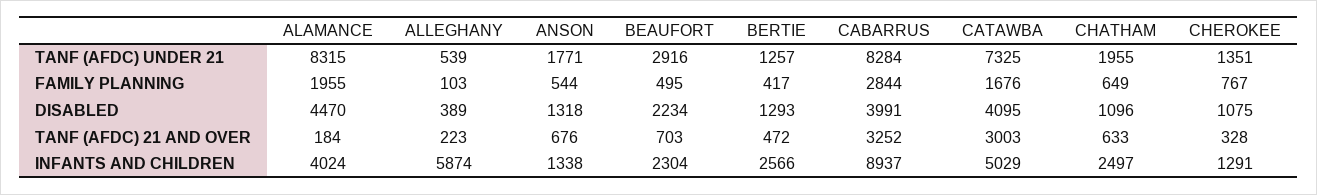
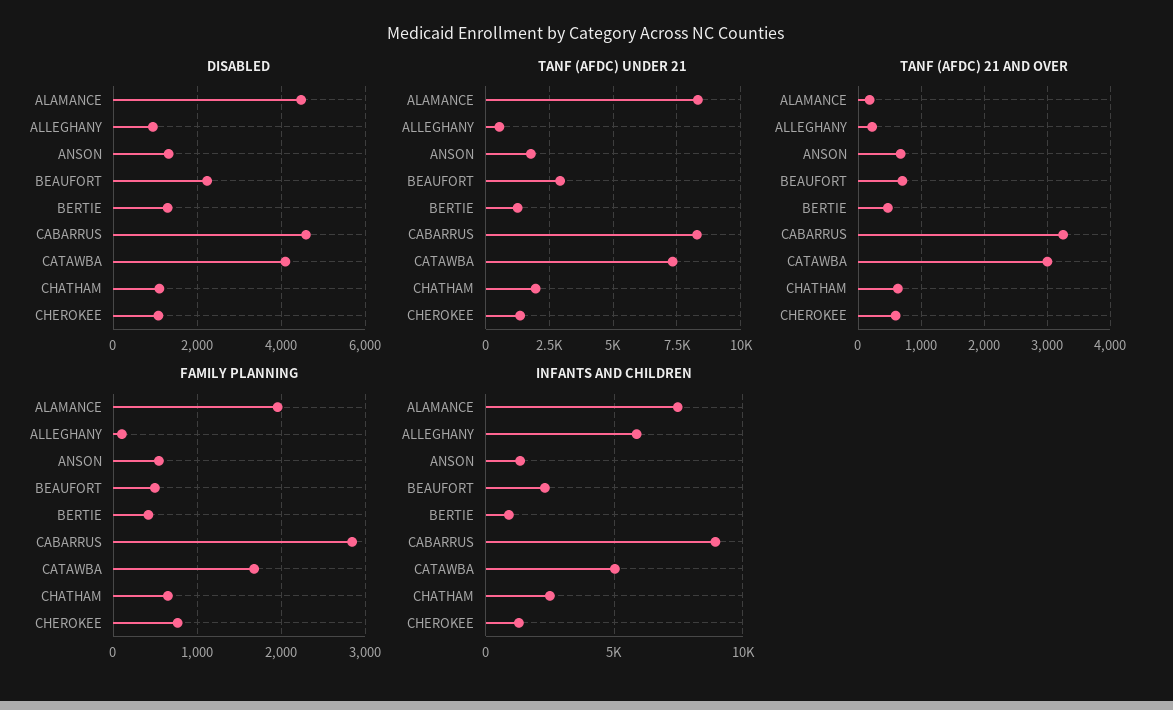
  {
    "TANF (AFDC) UNDER 21": {
      "ALAMANCE": 8315,
      "ALLEGHANY": 539,
      "ANSON": 1771,
      "BEAUFORT": 2916,
      "BERTIE": 1257,
      "CABARRUS": 8284,
      "CATAWBA": 7325,
      "CHATHAM": 1955,
      "CHEROKEE": 1351
    },
    "FAMILY PLANNING": {
      "ALAMANCE": 1955,
      "ALLEGHANY": 103,
      "ANSON": 544,
      "BEAUFORT": 495,
      "BERTIE": 417,
      "CABARRUS": 2844,
      "CATAWBA": 1676,
      "CHATHAM": 649,
      "CHEROKEE": 767
    },
    "DISABLED": {
      "ALAMANCE": 4470,
-     "ALLEGHANY": 389,
+     "ALLEGHANY": 1000,
      "ANSON": 1318,
      "BEAUFORT": 2234,
      "BERTIE": 1293,
-     "CABARRUS": 3991,
+     "CABARRUS": 4600,
      "CATAWBA": 4095,
      "CHATHAM": 1096,
      "CHEROKEE": 1075
    },
    "TANF (AFDC) 21 AND OVER": {
      "ALAMANCE": 184,
      "ALLEGHANY": 223,
      "ANSON": 676,
      "BEAUFORT": 703,
      "BERTIE": 472,
      "CABARRUS": 3252,
      "CATAWBA": 3003,
      "CHATHAM": 633,
-     "CHEROKEE": 328
+     "CHEROKEE": 600
    },
    "INFANTS AND CHILDREN": {
-     "ALAMANCE": 4024,
+     "ALAMANCE": 7500,
      "ALLEGHANY": 5874,
      "ANSON": 1338,
      "BEAUFORT": 2304,
-     "BERTIE": 2566,
+     "BERTIE": 1000,
      "CABARRUS": 8937,
      "CATAWBA": 5029,
      "CHATHAM": 2497,
      "CHEROKEE": 1291
    }
  }

